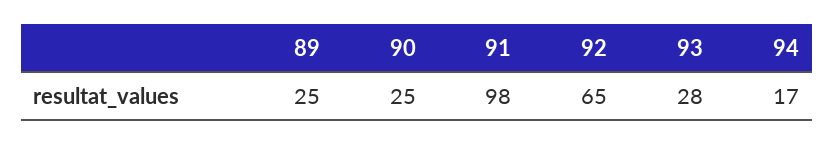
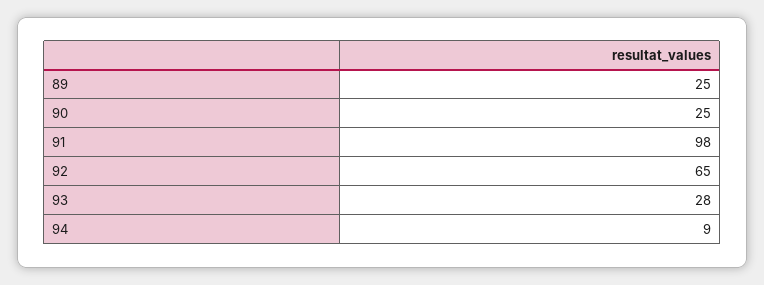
  {
    "89": 25,
    "90": 25,
    "91": 98,
    "92": 65,
    "93": 28,
-   "94": 17
+   "94": 9
  }

